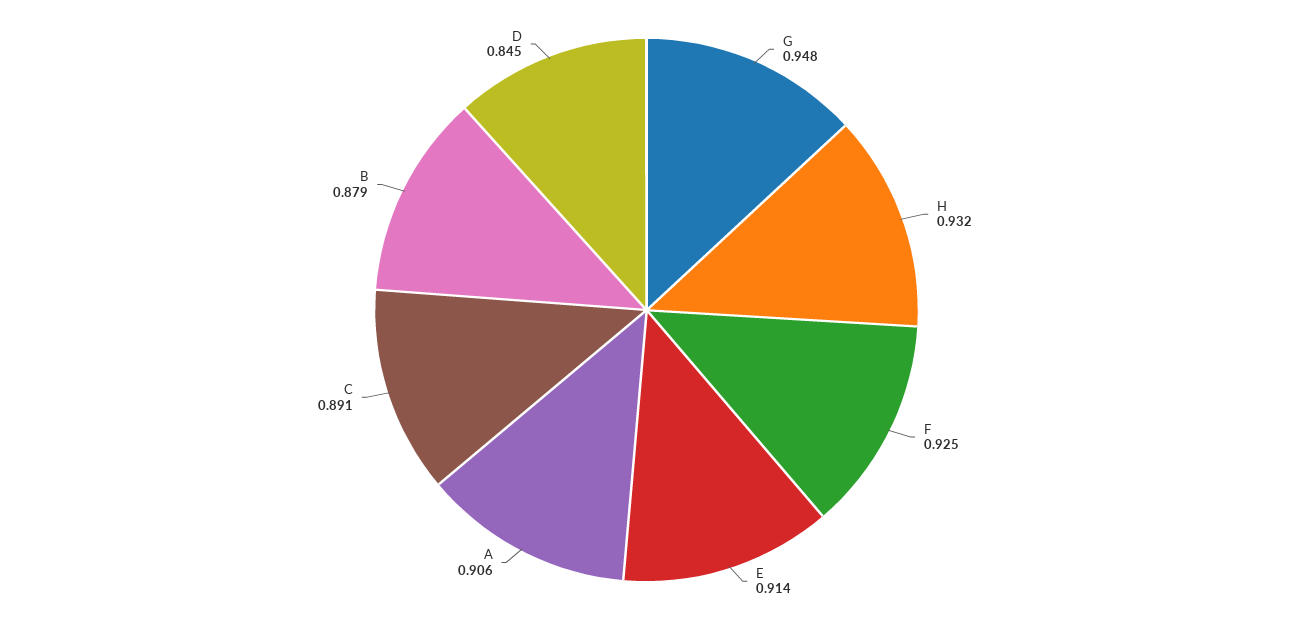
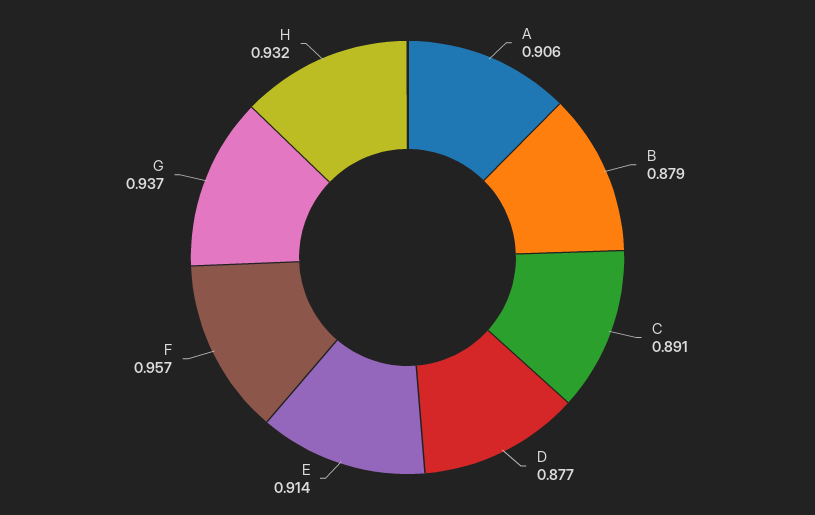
  {
-   "G": 0.948,
+   "G": 0.937,
    "H": 0.932,
-   "F": 0.925,
+   "F": 0.957,
    "E": 0.914,
    "A": 0.906,
    "C": 0.891,
    "B": 0.879,
-   "D": 0.845
+   "D": 0.877
  }

